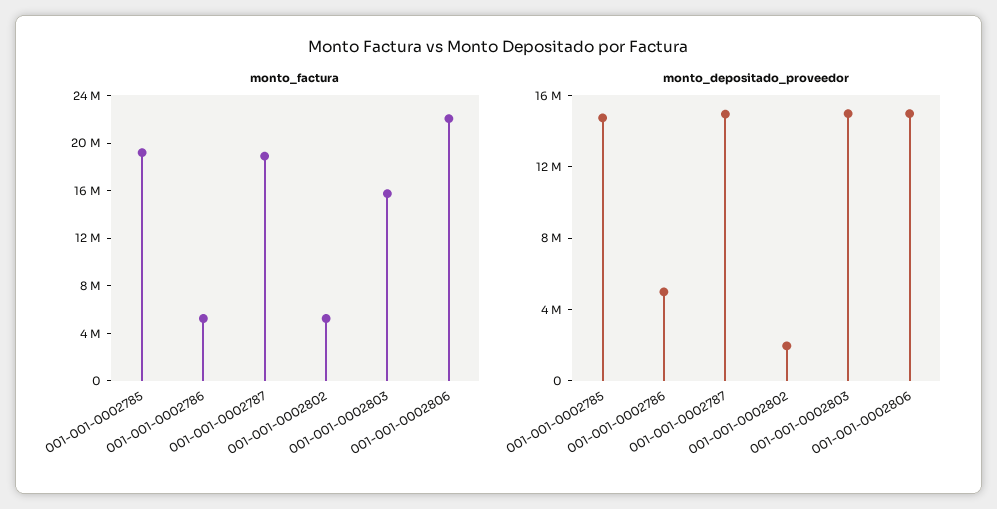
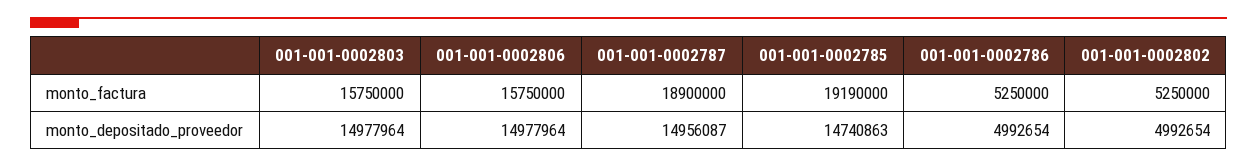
  {
    "monto_factura": {
      "001-001-0002785": 19190000,
      "001-001-0002786": 5250000,
      "001-001-0002787": 18900000,
      "001-001-0002802": 5250000,
      "001-001-0002803": 15750000,
-     "001-001-0002806": 22000000
+     "001-001-0002806": 15750000
    },
    "monto_depositado_proveedor": {
      "001-001-0002785": 14740863,
      "001-001-0002786": 4992654,
      "001-001-0002787": 14956087,
-     "001-001-0002802": 2000000,
+     "001-001-0002802": 4992654,
      "001-001-0002803": 14977964,
      "001-001-0002806": 14977964
    }
  }

